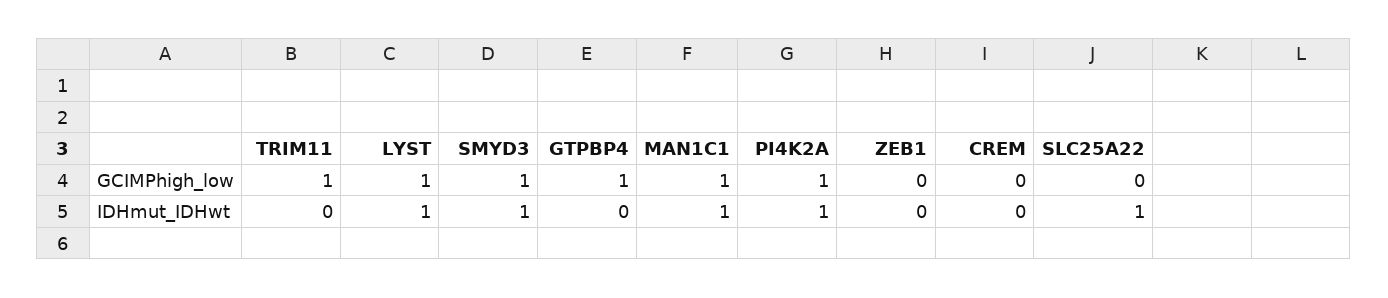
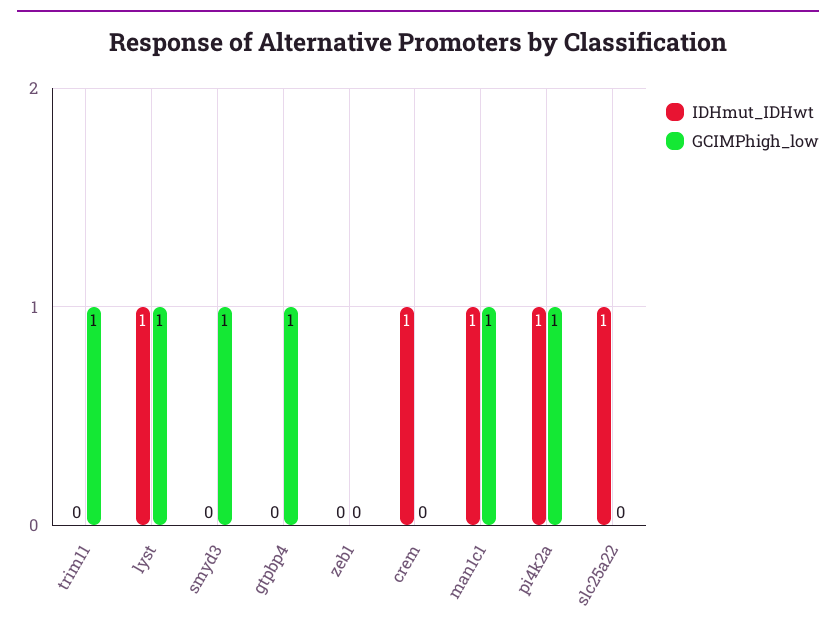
  {
    "GCIMPhigh_low": {
      "TRIM11": 1,
      "LYST": 1,
      "SMYD3": 1,
      "GTPBP4": 1,
      "MAN1C1": 1,
      "PI4K2A": 1,
      "ZEB1": 0,
      "CREM": 0,
      "SLC25A22": 0
    },
    "IDHmut_IDHwt": {
      "TRIM11": 0,
      "LYST": 1,
-     "SMYD3": 1,
+     "SMYD3": 0,
      "GTPBP4": 0,
      "MAN1C1": 1,
      "PI4K2A": 1,
      "ZEB1": 0,
-     "CREM": 0,
+     "CREM": 1,
      "SLC25A22": 1
    }
  }

